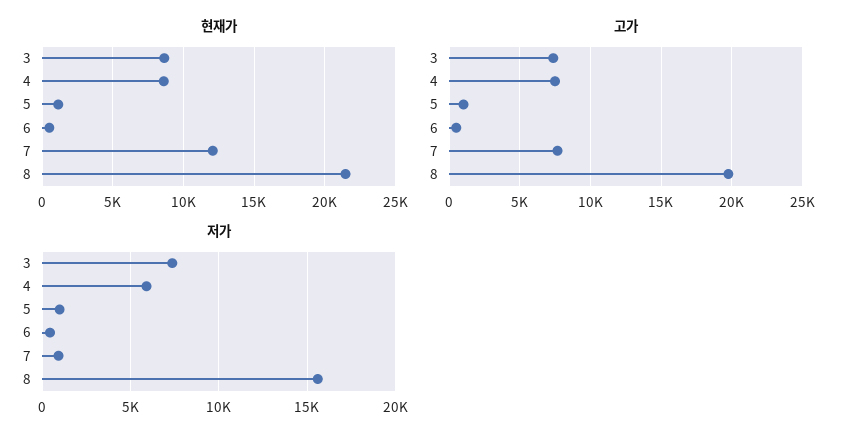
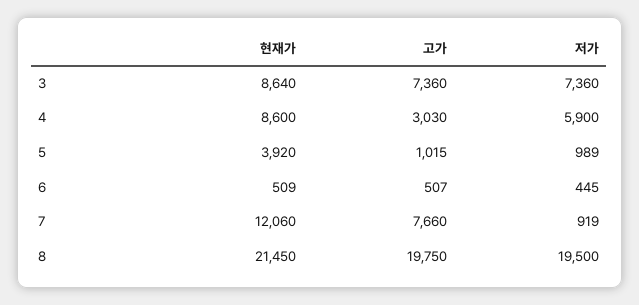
  {
    "현재가": {
      "3": 8640,
      "4": 8600,
-     "5": 1000,
+     "5": 3920,
      "6": 509,
      "7": 12060,
      "8": 21450
    },
    "고가": {
      "3": 7360,
-     "4": 7500,
+     "4": 3030,
      "5": 1015,
      "6": 507,
      "7": 7660,
      "8": 19750
    },
    "저가": {
      "3": 7360,
      "4": 5900,
      "5": 989,
      "6": 445,
      "7": 919,
-     "8": 15500
+     "8": 19500
    }
  }

